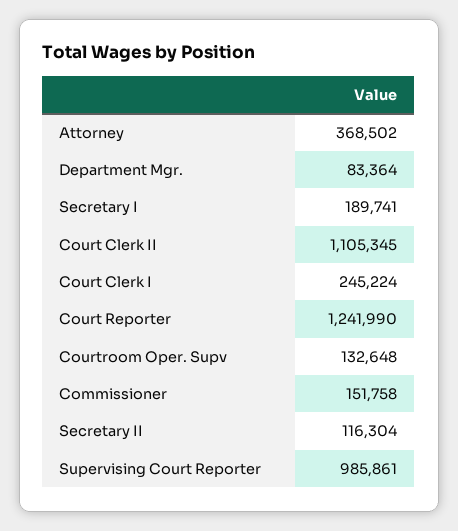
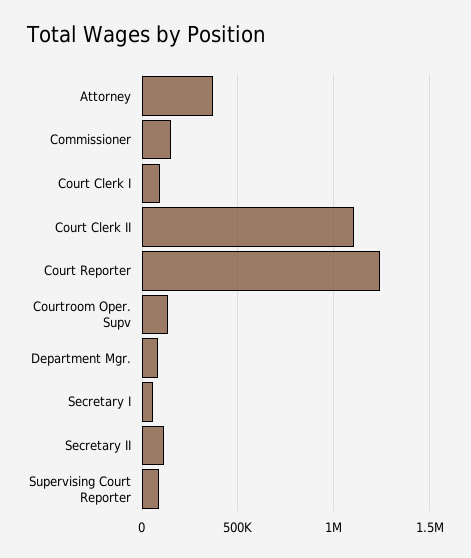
  {
    "Attorney": 368502,
    "Department Mgr.": 83364,
-   "Secretary I": 189741,
+   "Secretary I": 50000,
    "Court Clerk II": 1105345,
-   "Court Clerk I": 245224,
+   "Court Clerk I": 100000,
    "Court Reporter": 1241990,
    "Courtroom Oper. Supv": 132648,
    "Commissioner": 151758,
    "Secretary II": 116304,
-   "Supervising Court Reporter": 985861
+   "Supervising Court Reporter": 100000
  }

